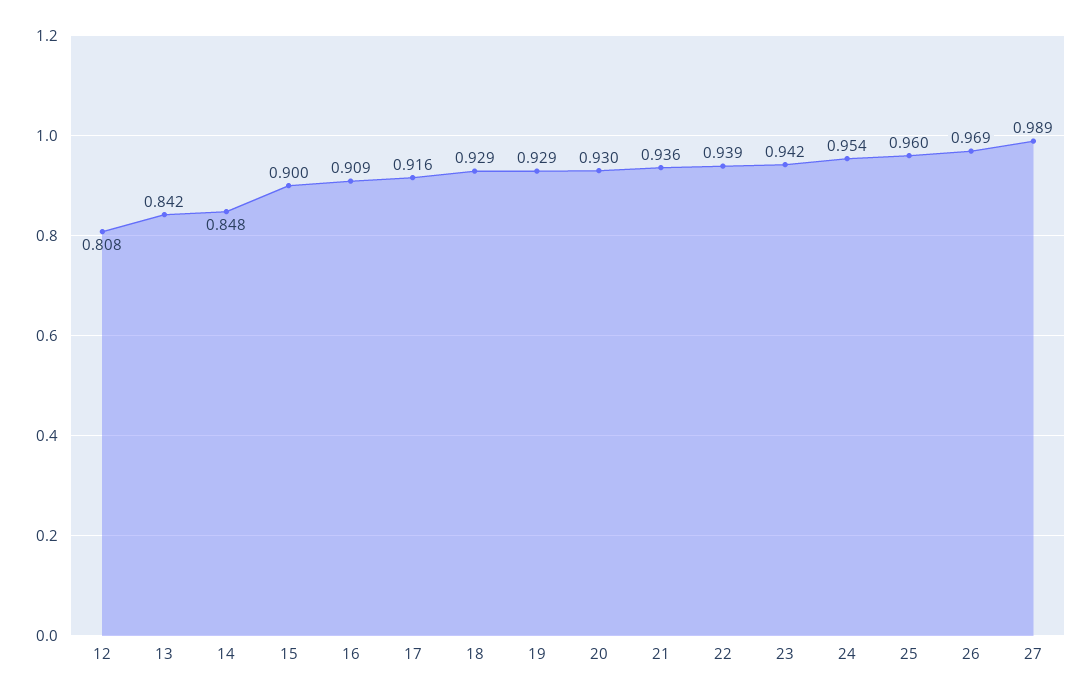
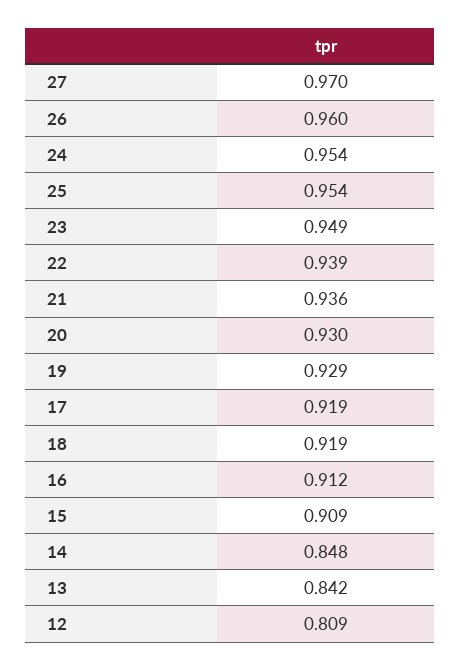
  {
-   "12": 0.808,
+   "12": 0.809,
    "13": 0.842,
    "14": 0.848,
-   "15": 0.9,
+   "15": 0.909,
-   "16": 0.909,
+   "16": 0.912,
-   "17": 0.916,
+   "17": 0.919,
-   "18": 0.929,
+   "18": 0.919,
    "19": 0.929,
    "20": 0.93,
    "21": 0.936,
    "22": 0.939,
-   "23": 0.942,
+   "23": 0.949,
    "24": 0.954,
-   "25": 0.96,
+   "25": 0.954,
-   "26": 0.969,
+   "26": 0.96,
-   "27": 0.989
+   "27": 0.97
  }

